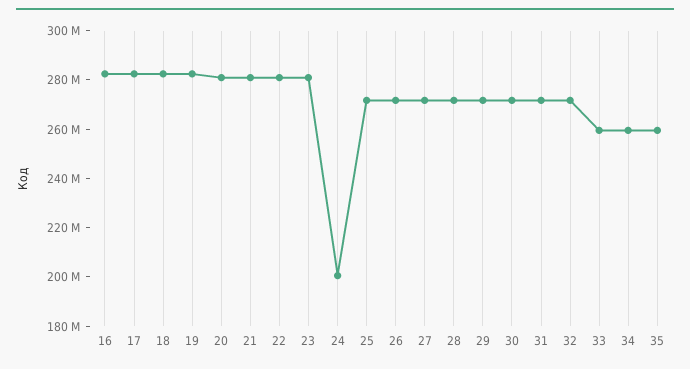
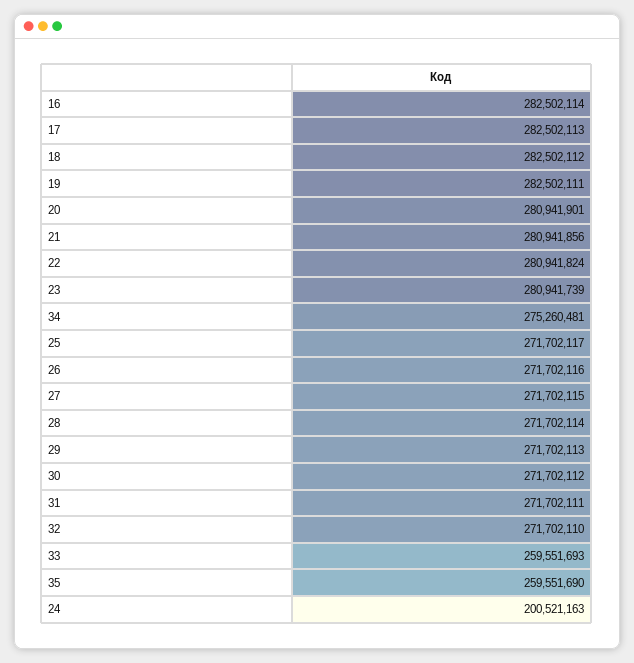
  {
    "16": 282502114,
    "17": 282502113,
    "18": 282502112,
    "19": 282502111,
    "20": 280941901,
    "21": 280941856,
    "22": 280941824,
    "23": 280941739,
    "24": 200521163,
    "25": 271702117,
    "26": 271702116,
    "27": 271702115,
    "28": 271702114,
    "29": 271702113,
    "30": 271702112,
    "31": 271702111,
    "32": 271702110,
    "33": 259551693,
-   "34": 260000000,
+   "34": 275260481,
    "35": 259551690
  }

